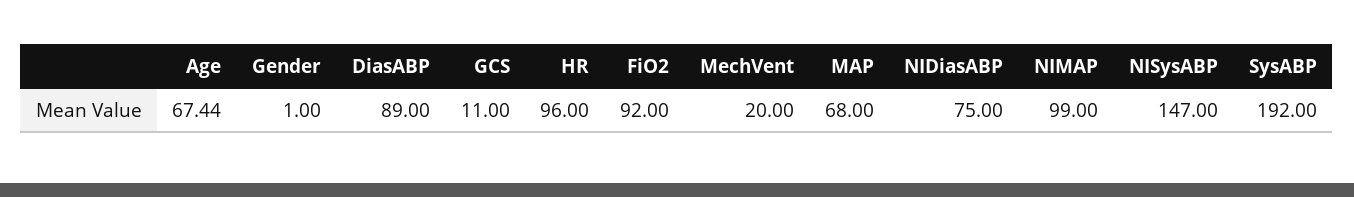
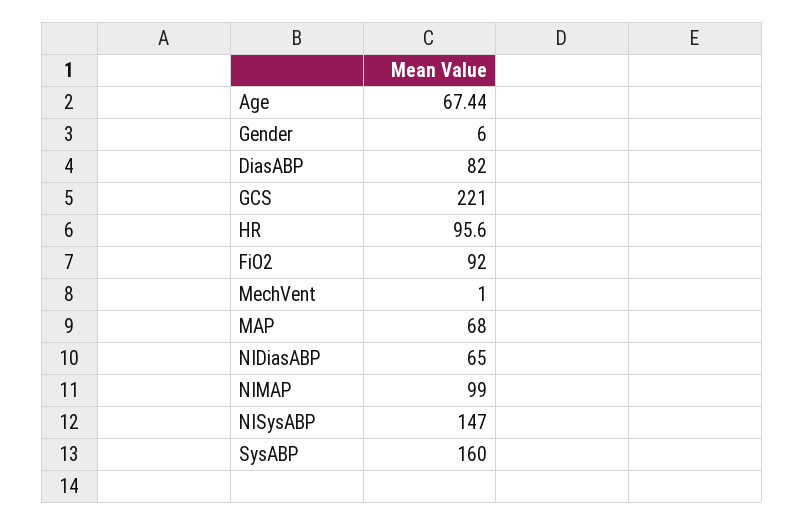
  {
    "Age": 67.44,
-   "Gender": 1,
+   "Gender": 6,
-   "DiasABP": 89,
+   "DiasABP": 82,
-   "GCS": 11,
+   "GCS": 221,
-   "HR": 96,
+   "HR": 95.6,
    "FiO2": 92,
-   "MechVent": 20,
+   "MechVent": 1,
    "MAP": 68,
-   "NIDiasABP": 75,
+   "NIDiasABP": 65,
    "NIMAP": 99,
    "NISysABP": 147,
-   "SysABP": 192
+   "SysABP": 160
  }

